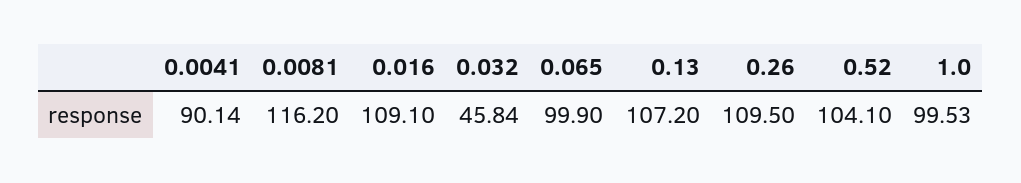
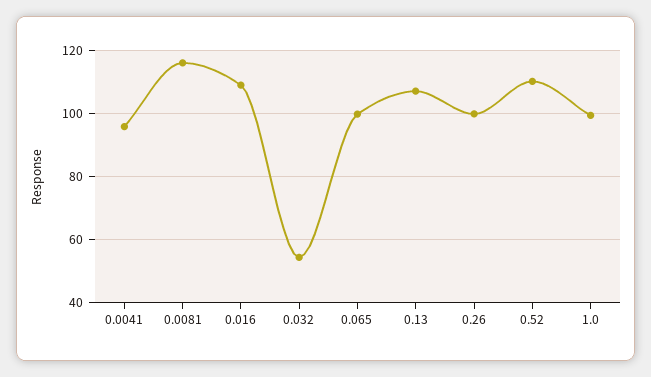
  {
-   "0.0041": 90.14,
+   "0.0041": 96,
    "0.0081": 116.2,
    "0.016": 109.1,
-   "0.032": 45.84,
+   "0.032": 54,
    "0.065": 99.9,
    "0.13": 107.2,
-   "0.26": 109.5,
+   "0.26": 100,
-   "0.52": 104.1,
+   "0.52": 110,
    "1.0": 99.53
  }

